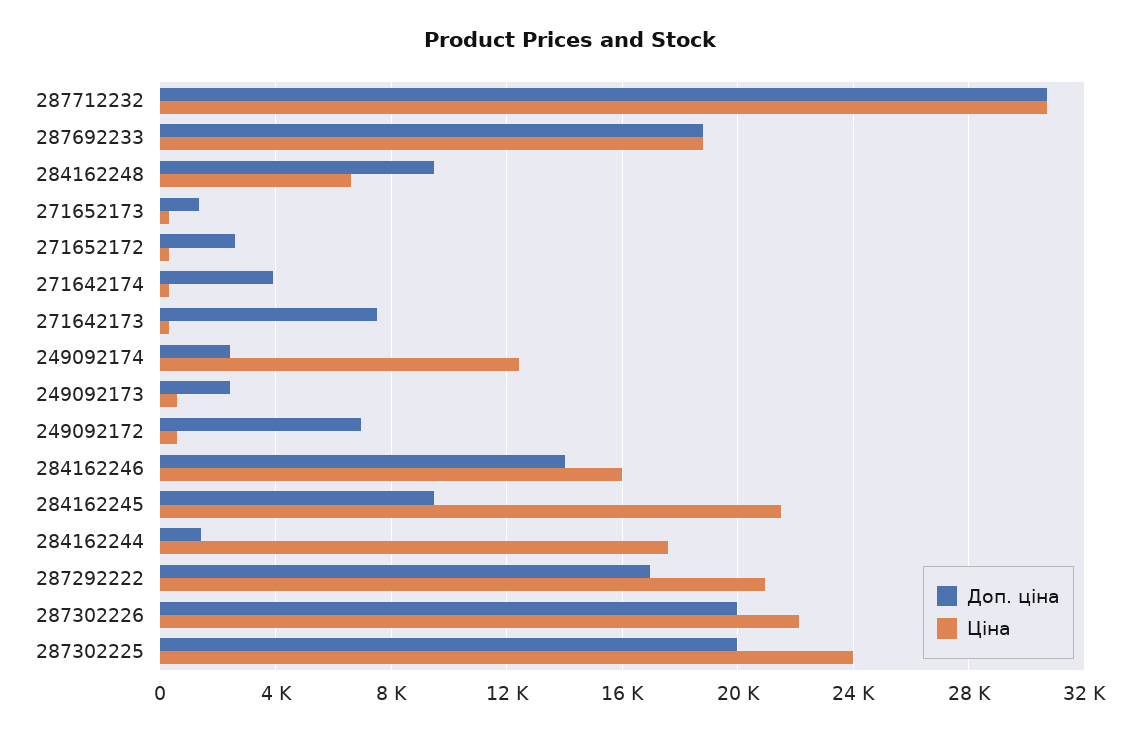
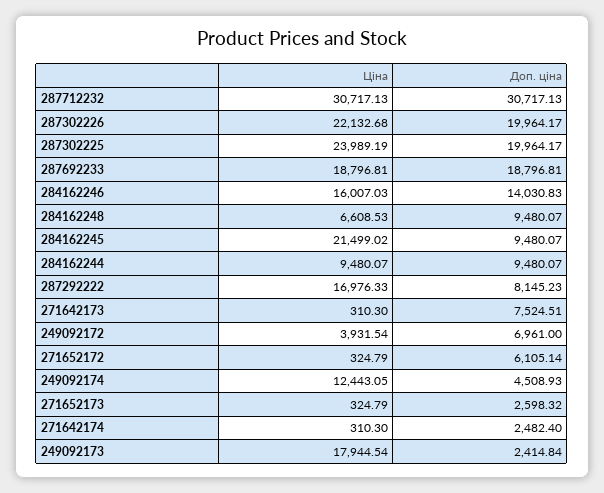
  {
    "Доп. ціна": {
      "287712232": 30717.13,
      "287692233": 18796.81,
      "284162248": 9480.07,
-     "271652173": 1500,
+     "271652173": 2598.32,
-     "271652172": 2500,
+     "271652172": 6105.14,
-     "271642174": 4000,
+     "271642174": 2482.4,
      "271642173": 7524.51,
-     "249092174": 2500,
+     "249092174": 4508.93,
      "249092173": 2414.84,
      "249092172": 6961,
      "284162246": 14030.83,
      "284162245": 9480.07,
-     "284162244": 1500,
+     "284162244": 9480.07,
-     "287292222": 17000,
+     "287292222": 8145.23,
      "287302226": 19964.17,
      "287302225": 19964.17
    },
    "Ціна": {
      "287712232": 30717.13,
      "287692233": 18796.81,
      "284162248": 6608.53,
      "271652173": 324.79,
      "271652172": 324.79,
      "271642174": 310.3,
      "271642173": 310.3,
      "249092174": 12443.05,
-     "249092173": 500,
+     "249092173": 17944.54,
-     "249092172": 500,
+     "249092172": 3931.54,
      "284162246": 16007.03,
      "284162245": 21499.02,
-     "284162244": 17500,
+     "284162244": 9480.07,
-     "287292222": 21000,
+     "287292222": 16976.33,
      "287302226": 22132.68,
      "287302225": 23989.19
    }
  }

